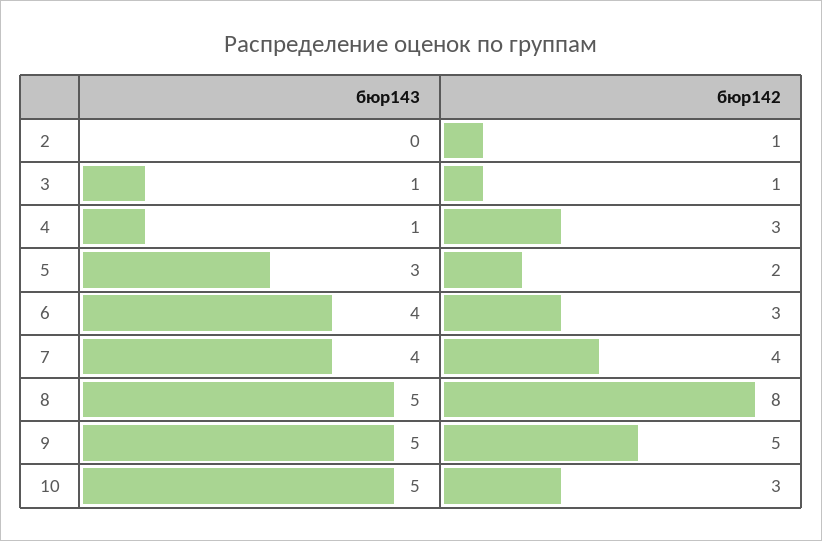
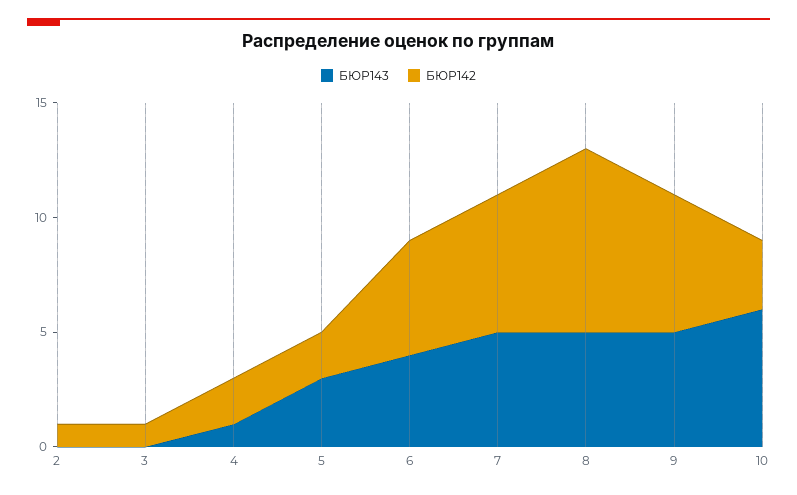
  {
    "бюр143": {
      "2": 0,
-     "3": 1,
+     "3": 0,
      "4": 1,
      "5": 3,
      "6": 4,
-     "7": 4,
+     "7": 5,
      "8": 5,
      "9": 5,
-     "10": 5
+     "10": 6
    },
    "бюр142": {
      "2": 1,
      "3": 1,
-     "4": 3,
+     "4": 2,
      "5": 2,
-     "6": 3,
+     "6": 5,
-     "7": 4,
+     "7": 6,
      "8": 8,
-     "9": 5,
+     "9": 6,
      "10": 3
    }
  }

